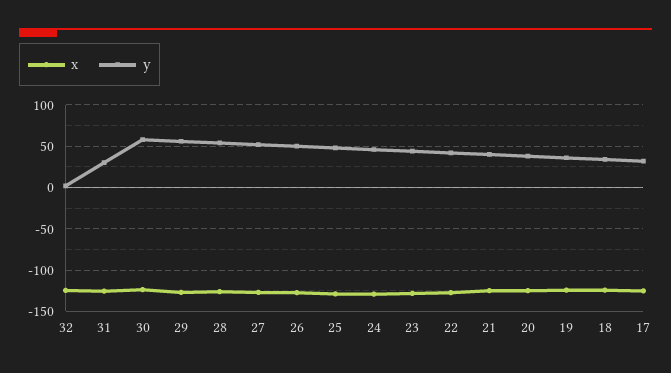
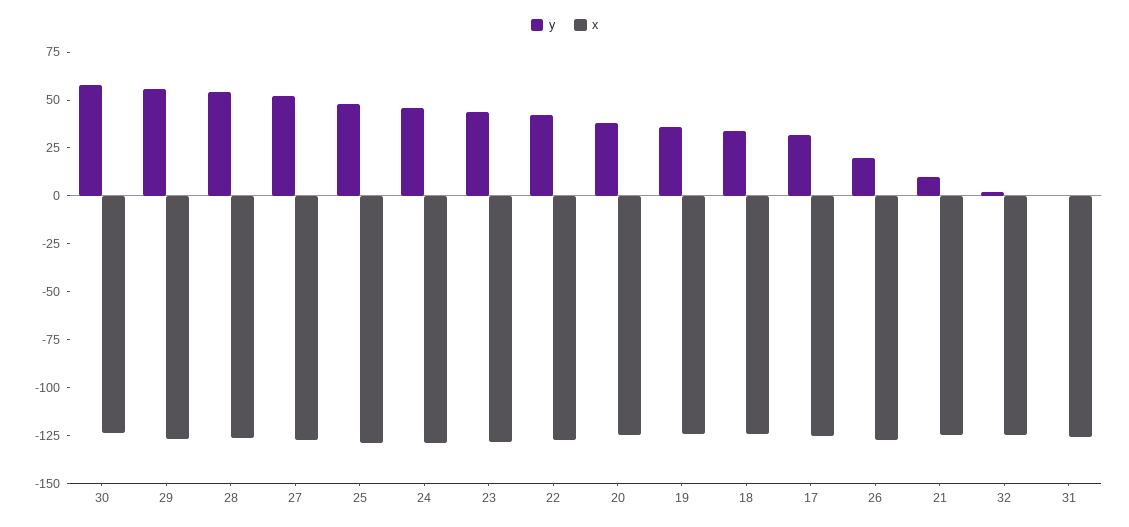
  {
    "x": {
      "32": -125,
      "31": -125,
      "30": -125,
      "29": -125,
      "28": -125,
      "27": -125,
      "26": -130,
      "25": -130,
      "24": -130,
      "23": -130,
      "22": -125,
      "21": -125,
      "20": -125,
      "19": -125,
      "18": -125,
      "17": -125
    },
    "y": {
      "32": 0,
-     "31": 30,
+     "31": 0,
      "30": 60,
      "29": 55,
      "28": 55,
      "27": 50,
-     "26": 50,
+     "26": 20,
      "25": 50,
      "24": 45,
      "23": 45,
      "22": 40,
-     "21": 40,
+     "21": 10,
      "20": 40,
      "19": 35,
      "18": 35,
      "17": 30
    }
  }

